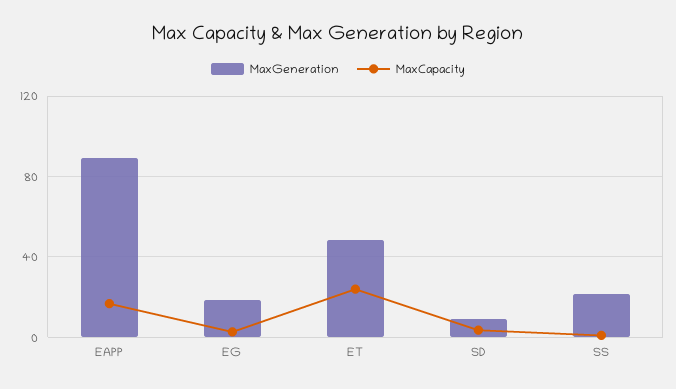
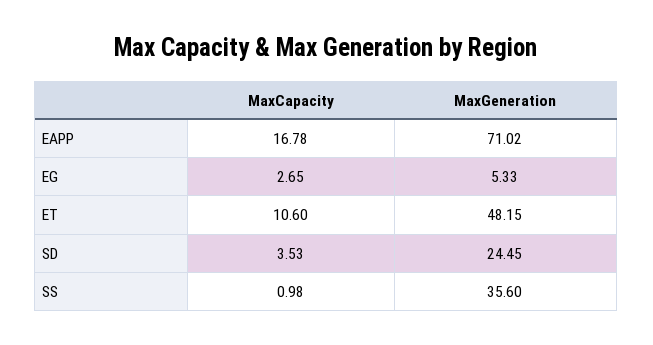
  {
    "MaxGeneration": {
-     "EAPP": 90,
+     "EAPP": 71.02,
-     "EG": 20,
+     "EG": 5.33,
      "ET": 48.15,
-     "SD": 10,
+     "SD": 24.45,
-     "SS": 20
+     "SS": 35.6
    },
    "MaxCapacity": {
      "EAPP": 16.78,
      "EG": 2.65,
-     "ET": 25,
+     "ET": 10.6,
      "SD": 3.53,
      "SS": 0.98
    }
  }

